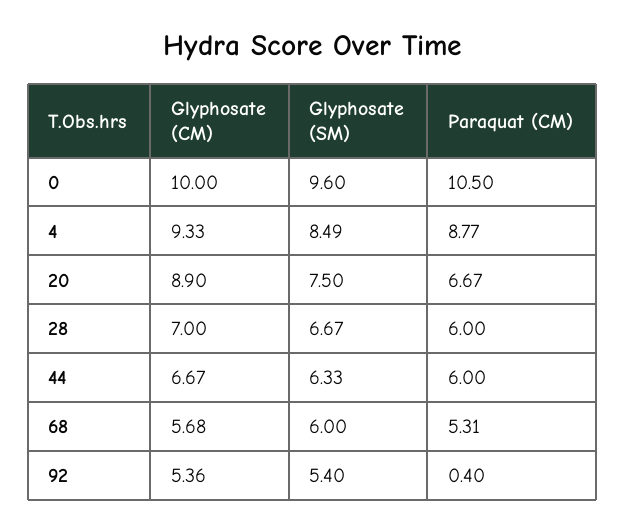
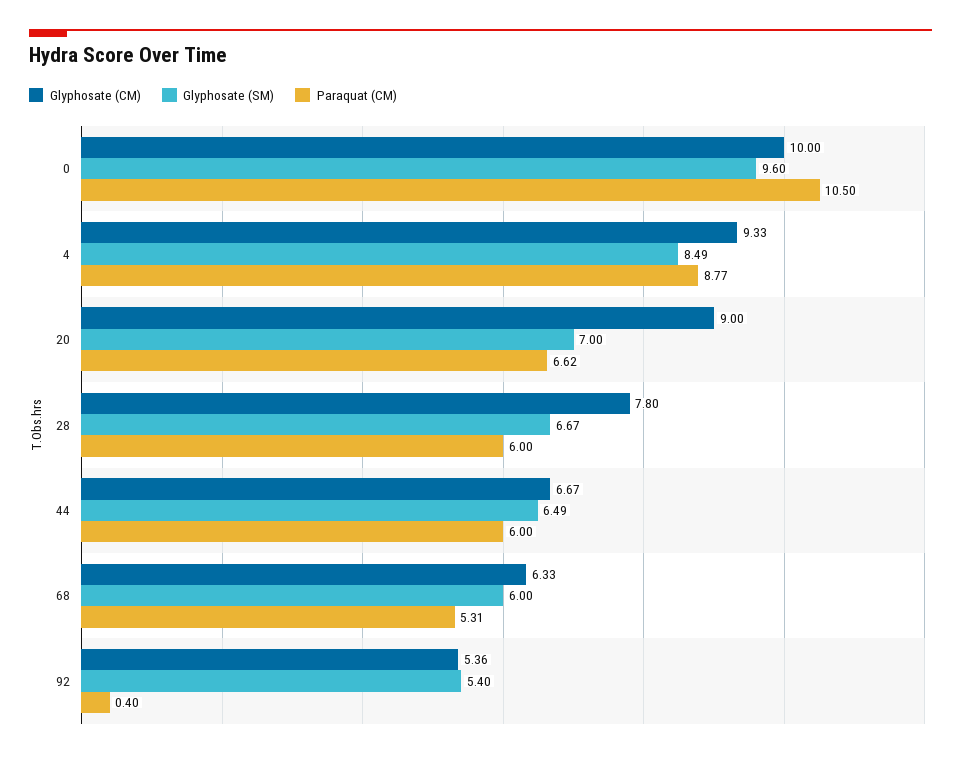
  {
    "Glyphosate (CM)": {
      "0": 10,
      "4": 9.33,
-     "20": 8.9,
+     "20": 9,
-     "28": 7,
+     "28": 7.8,
      "44": 6.67,
-     "68": 5.68,
+     "68": 6.33,
      "92": 5.36
    },
    "Glyphosate (SM)": {
      "0": 9.6,
      "4": 8.49,
-     "20": 7.5,
+     "20": 7,
      "28": 6.67,
-     "44": 6.33,
+     "44": 6.49,
      "68": 6,
      "92": 5.4
    },
    "Paraquat (CM)": {
      "0": 10.5,
      "4": 8.77,
-     "20": 6.67,
+     "20": 6.62,
      "28": 6,
      "44": 6,
      "68": 5.31,
      "92": 0.4
    }
  }

